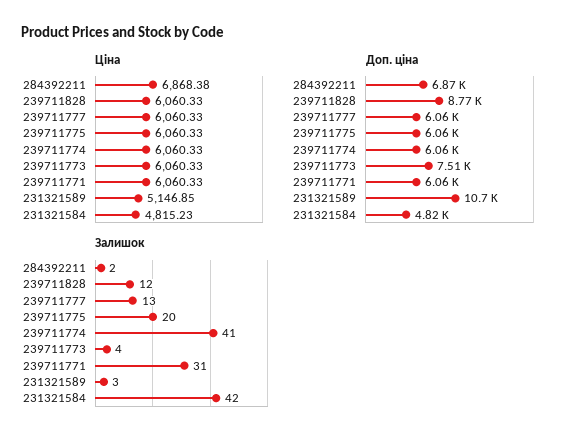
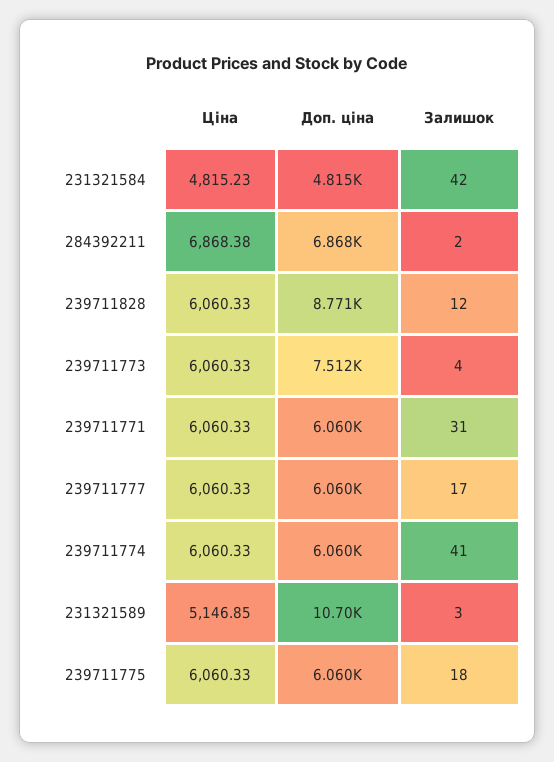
  {
    "Ціна": {
      "284392211": 6868.38,
      "239711828": 6060.33,
      "239711777": 6060.33,
      "239711775": 6060.33,
      "239711774": 6060.33,
      "239711773": 6060.33,
      "239711771": 6060.33,
      "231321589": 5146.85,
      "231321584": 4815.23
    },
    "Доп. ціна": {
      "284392211": 6868,
      "239711828": 8771,
      "239711777": 6060,
      "239711775": 6060,
      "239711774": 6060,
      "239711773": 7512,
      "239711771": 6060,
      "231321589": 10700,
      "231321584": 4815
    },
    "Залишок": {
      "284392211": 2,
      "239711828": 12,
-     "239711777": 13,
+     "239711777": 17,
-     "239711775": 20,
+     "239711775": 18,
      "239711774": 41,
      "239711773": 4,
      "239711771": 31,
      "231321589": 3,
      "231321584": 42
    }
  }

